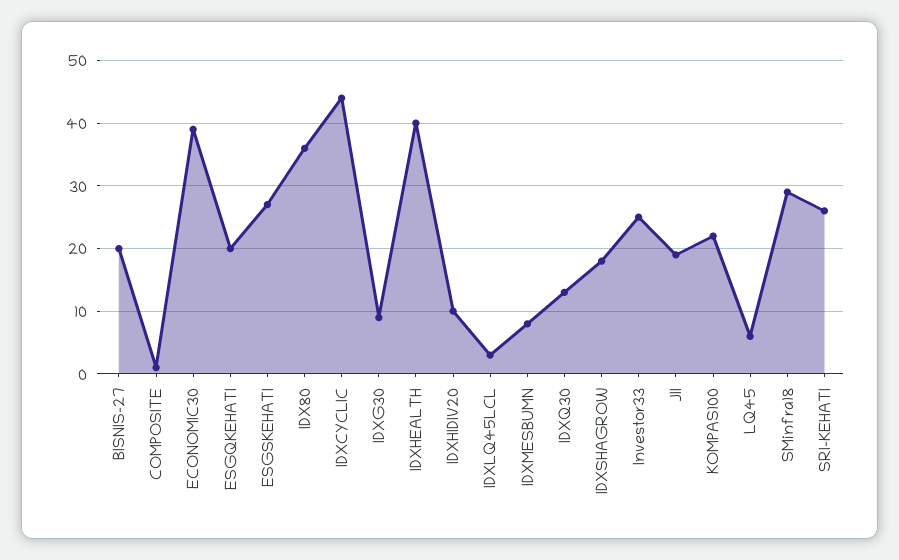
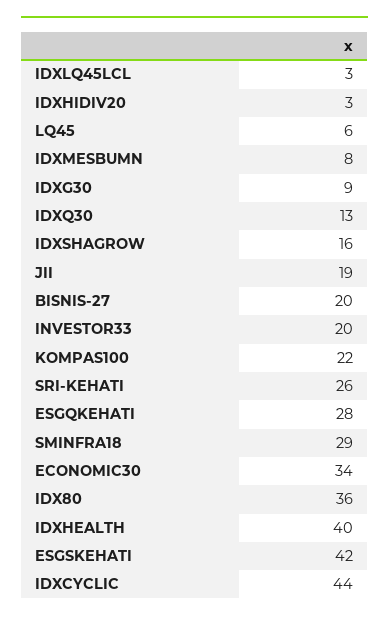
  {
    "BISNIS-27": 20,
-   "COMPOSITE": 1,
-   "ECONOMIC30": 39,
+   "ECONOMIC30": 34,
-   "ESGQKEHATI": 20,
+   "ESGQKEHATI": 28,
-   "ESGSKEHATI": 27,
+   "ESGSKEHATI": 42,
    "IDX80": 36,
    "IDXCYCLIC": 44,
    "IDXG30": 9,
    "IDXHEALTH": 40,
-   "IDXHIDIV20": 10,
+   "IDXHIDIV20": 3,
    "IDXLQ45LCL": 3,
    "IDXMESBUMN": 8,
    "IDXQ30": 13,
-   "IDXSHAGROW": 18,
+   "IDXSHAGROW": 16,
-   "Investor33": 25,
+   "Investor33": 20,
    "JII": 19,
    "KOMPAS100": 22,
    "LQ45": 6,
    "SMinfra18": 29,
    "SRI-KEHATI": 26
  }

